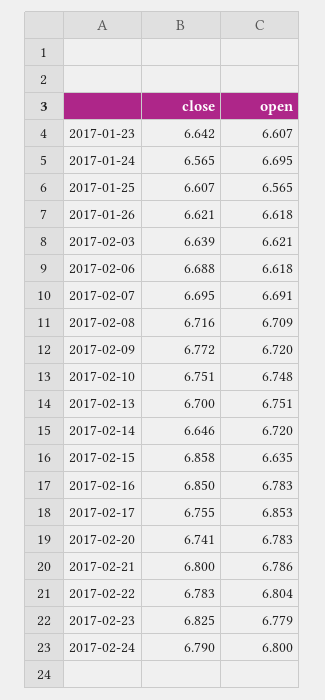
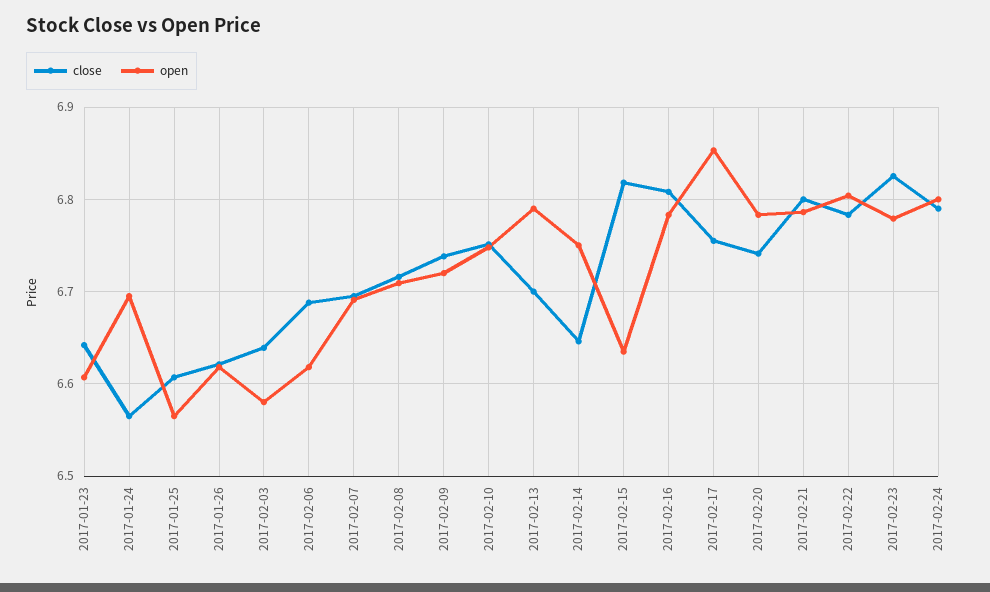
  {
    "close": {
      "2017-01-23": 6.642,
      "2017-01-24": 6.565,
      "2017-01-25": 6.607,
      "2017-01-26": 6.621,
      "2017-02-03": 6.639,
      "2017-02-06": 6.688,
      "2017-02-07": 6.695,
      "2017-02-08": 6.716,
-     "2017-02-09": 6.772,
+     "2017-02-09": 6.74,
      "2017-02-10": 6.751,
      "2017-02-13": 6.7,
      "2017-02-14": 6.646,
-     "2017-02-15": 6.858,
+     "2017-02-15": 6.82,
-     "2017-02-16": 6.85,
+     "2017-02-16": 6.81,
      "2017-02-17": 6.755,
      "2017-02-20": 6.741,
      "2017-02-21": 6.8,
      "2017-02-22": 6.783,
      "2017-02-23": 6.825,
      "2017-02-24": 6.79
    },
    "open": {
      "2017-01-23": 6.607,
      "2017-01-24": 6.695,
      "2017-01-25": 6.565,
      "2017-01-26": 6.618,
-     "2017-02-03": 6.621,
+     "2017-02-03": 6.58,
      "2017-02-06": 6.618,
      "2017-02-07": 6.691,
      "2017-02-08": 6.709,
      "2017-02-09": 6.72,
      "2017-02-10": 6.748,
-     "2017-02-13": 6.751,
+     "2017-02-13": 6.79,
-     "2017-02-14": 6.72,
+     "2017-02-14": 6.75,
      "2017-02-15": 6.635,
      "2017-02-16": 6.783,
      "2017-02-17": 6.853,
      "2017-02-20": 6.783,
      "2017-02-21": 6.786,
      "2017-02-22": 6.804,
      "2017-02-23": 6.779,
      "2017-02-24": 6.8
    }
  }

